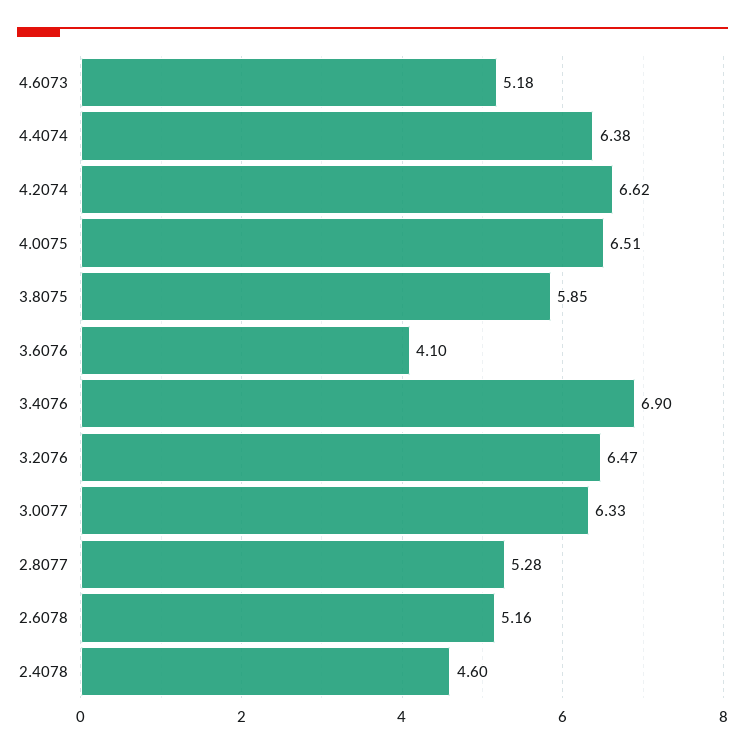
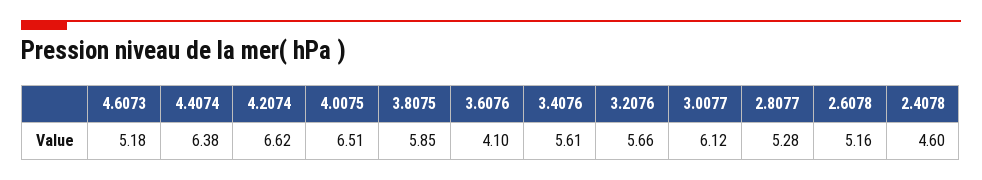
  {
    "4.6073": 5.18,
    "4.4074": 6.38,
    "4.2074": 6.62,
    "4.0075": 6.51,
    "3.8075": 5.85,
    "3.6076": 4.1,
-   "3.4076": 6.9,
+   "3.4076": 5.61,
-   "3.2076": 6.47,
+   "3.2076": 5.66,
-   "3.0077": 6.33,
+   "3.0077": 6.12,
    "2.8077": 5.28,
    "2.6078": 5.16,
    "2.4078": 4.6
  }

